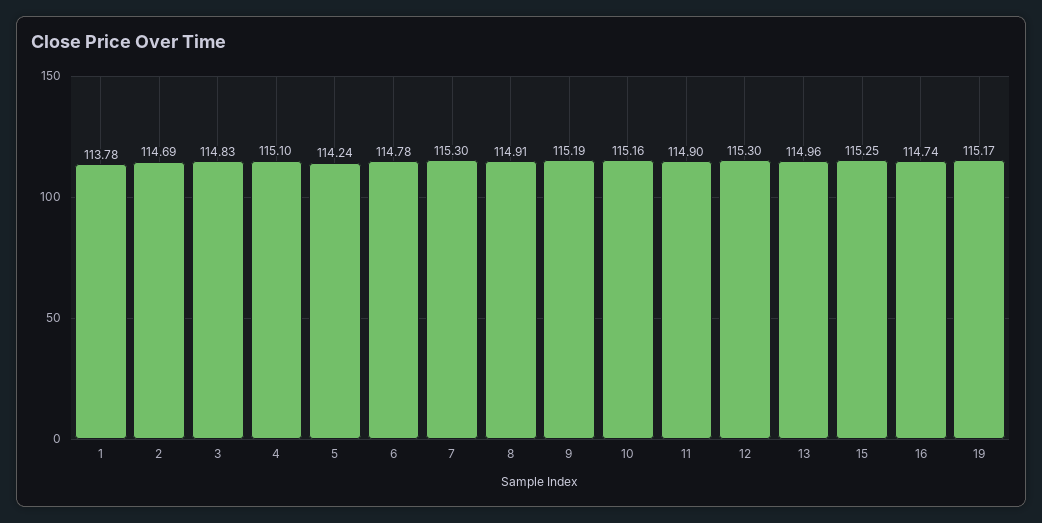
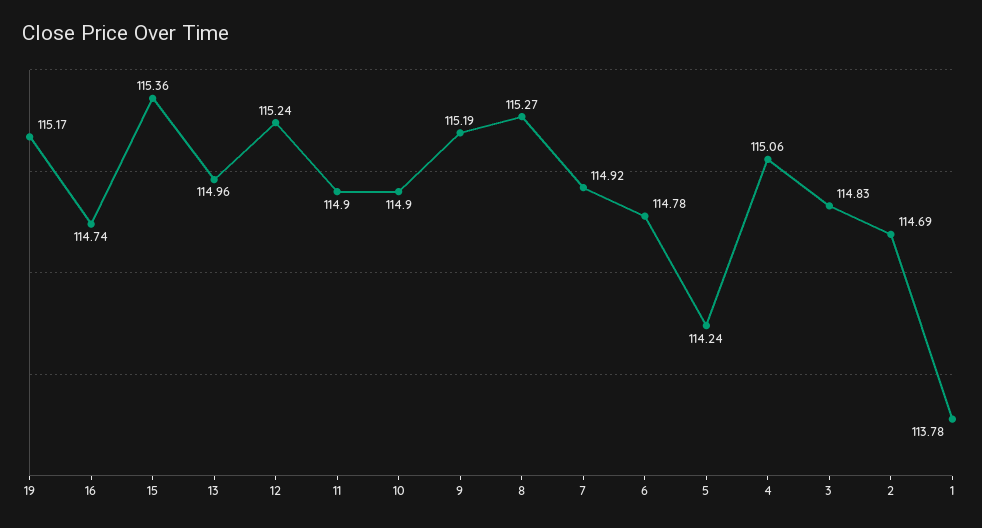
  {
    "1": 113.78,
    "2": 114.69,
    "3": 114.83,
-   "4": 115.1,
+   "4": 115.06,
    "5": 114.24,
    "6": 114.78,
-   "7": 115.3,
+   "7": 114.92,
-   "8": 114.91,
+   "8": 115.27,
    "9": 115.19,
-   "10": 115.16,
+   "10": 114.9,
    "11": 114.9,
-   "12": 115.3,
+   "12": 115.24,
    "13": 114.96,
-   "15": 115.25,
+   "15": 115.36,
    "16": 114.74,
    "19": 115.17
  }

